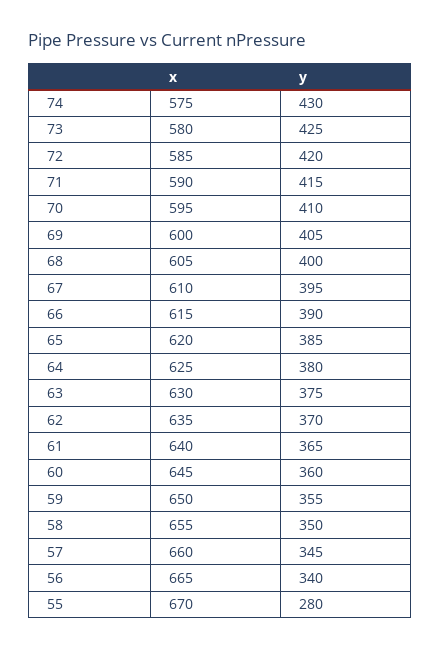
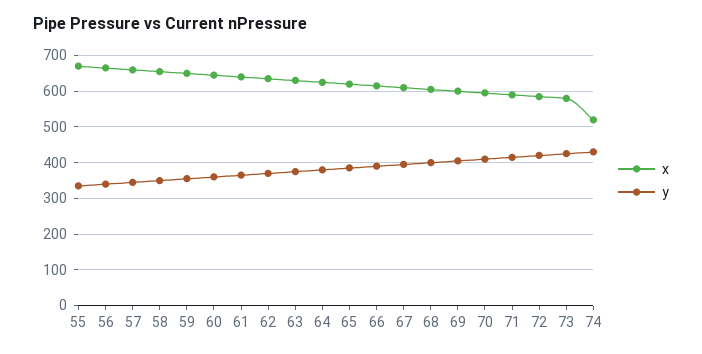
  {
    "x": {
-     "74": 575,
+     "74": 520,
      "73": 580,
      "72": 585,
      "71": 590,
      "70": 595,
      "69": 600,
      "68": 605,
      "67": 610,
      "66": 615,
      "65": 620,
      "64": 625,
      "63": 630,
      "62": 635,
      "61": 640,
      "60": 645,
      "59": 650,
      "58": 655,
      "57": 660,
      "56": 665,
      "55": 670
    },
    "y": {
      "74": 430,
      "73": 425,
      "72": 420,
      "71": 415,
      "70": 410,
      "69": 405,
      "68": 400,
      "67": 395,
      "66": 390,
      "65": 385,
      "64": 380,
      "63": 375,
      "62": 370,
      "61": 365,
      "60": 360,
      "59": 355,
      "58": 350,
      "57": 345,
      "56": 340,
-     "55": 280
+     "55": 340
    }
  }

